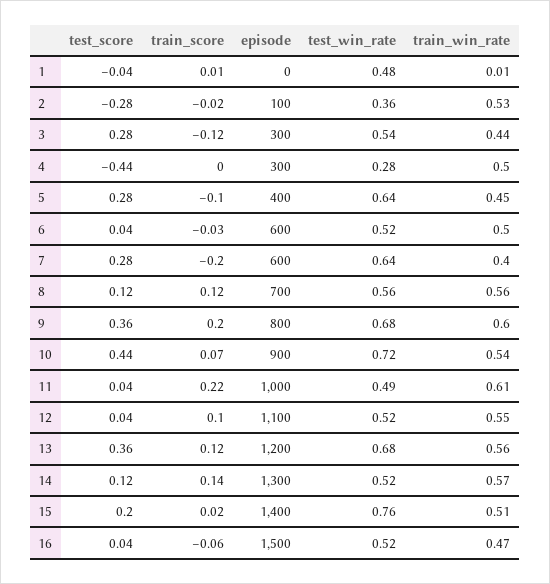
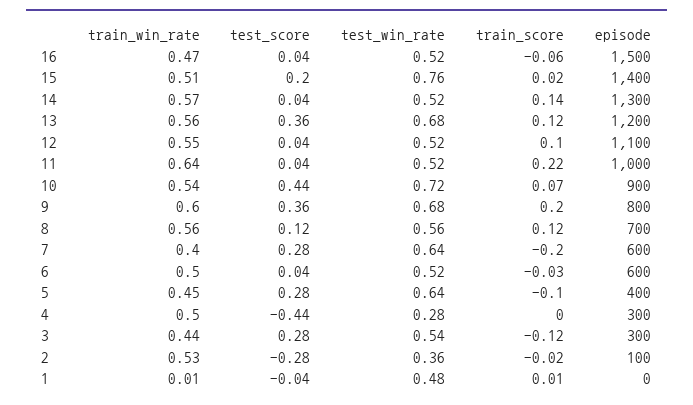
  {
    "test_score": {
      "1": -0.04,
      "2": -0.28,
      "3": 0.28,
      "4": -0.44,
      "5": 0.28,
      "6": 0.04,
      "7": 0.28,
      "8": 0.12,
      "9": 0.36,
      "10": 0.44,
      "11": 0.04,
      "12": 0.04,
      "13": 0.36,
-     "14": 0.12,
+     "14": 0.04,
      "15": 0.2,
      "16": 0.04
    },
    "train_score": {
      "1": 0.01,
      "2": -0.02,
      "3": -0.12,
      "4": 0,
      "5": -0.1,
      "6": -0.03,
      "7": -0.2,
      "8": 0.12,
      "9": 0.2,
      "10": 0.07,
      "11": 0.22,
      "12": 0.1,
      "13": 0.12,
      "14": 0.14,
      "15": 0.02,
      "16": -0.06
    },
    "episode": {
      "1": 0,
      "2": 100,
      "3": 300,
      "4": 300,
      "5": 400,
      "6": 600,
      "7": 600,
      "8": 700,
      "9": 800,
      "10": 900,
      "11": 1000,
      "12": 1100,
      "13": 1200,
      "14": 1300,
      "15": 1400,
      "16": 1500
    },
    "test_win_rate": {
      "1": 0.48,
      "2": 0.36,
      "3": 0.54,
      "4": 0.28,
      "5": 0.64,
      "6": 0.52,
      "7": 0.64,
      "8": 0.56,
      "9": 0.68,
      "10": 0.72,
-     "11": 0.49,
+     "11": 0.52,
      "12": 0.52,
      "13": 0.68,
      "14": 0.52,
      "15": 0.76,
      "16": 0.52
    },
    "train_win_rate": {
      "1": 0.01,
      "2": 0.53,
      "3": 0.44,
      "4": 0.5,
      "5": 0.45,
      "6": 0.5,
      "7": 0.4,
      "8": 0.56,
      "9": 0.6,
      "10": 0.54,
-     "11": 0.61,
+     "11": 0.64,
      "12": 0.55,
      "13": 0.56,
      "14": 0.57,
      "15": 0.51,
      "16": 0.47
    }
  }

